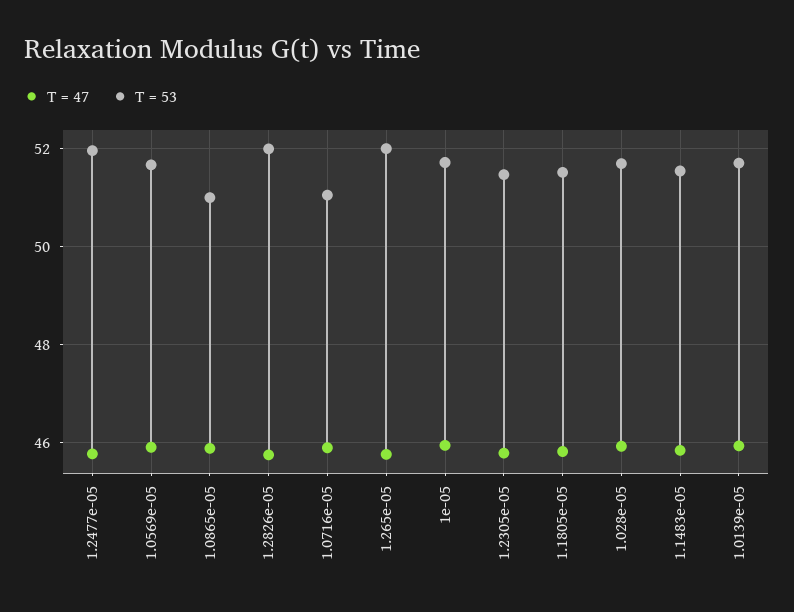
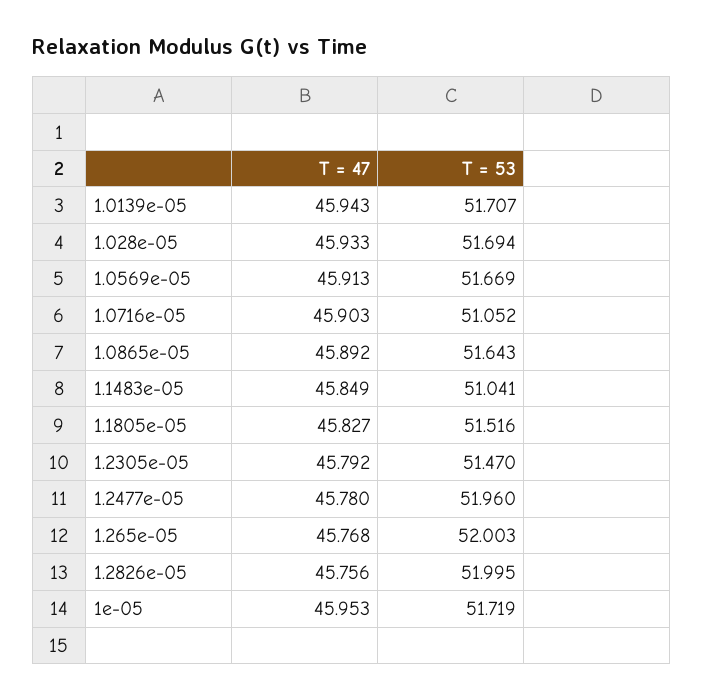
  {
    "T = 47": {
      "1.2477e-05": 45.78,
      "1.0569e-05": 45.913,
      "1.0865e-05": 45.892,
      "1.2826e-05": 45.756,
      "1.0716e-05": 45.903,
      "1.265e-05": 45.768,
      "1e-05": 45.953,
      "1.2305e-05": 45.792,
      "1.1805e-05": 45.827,
      "1.028e-05": 45.933,
      "1.1483e-05": 45.849,
      "1.0139e-05": 45.943
    },
    "T = 53": {
      "1.2477e-05": 51.96,
      "1.0569e-05": 51.669,
-     "1.0865e-05": 51,
+     "1.0865e-05": 51.643,
      "1.2826e-05": 51.995,
      "1.0716e-05": 51.052,
      "1.265e-05": 52.003,
      "1e-05": 51.719,
      "1.2305e-05": 51.47,
      "1.1805e-05": 51.516,
      "1.028e-05": 51.694,
-     "1.1483e-05": 51.6,
+     "1.1483e-05": 51.041,
      "1.0139e-05": 51.707
    }
  }

